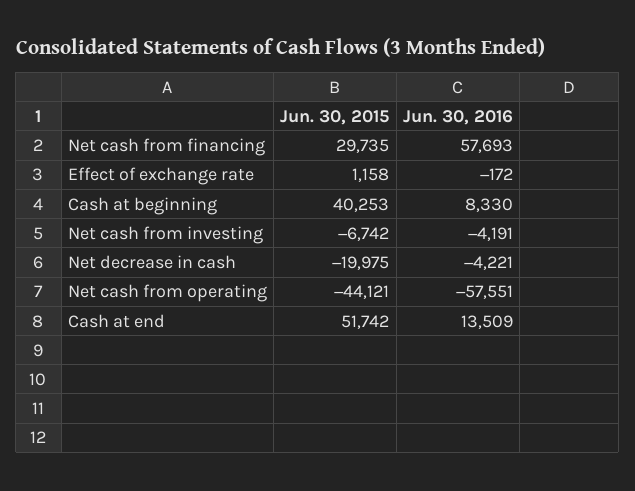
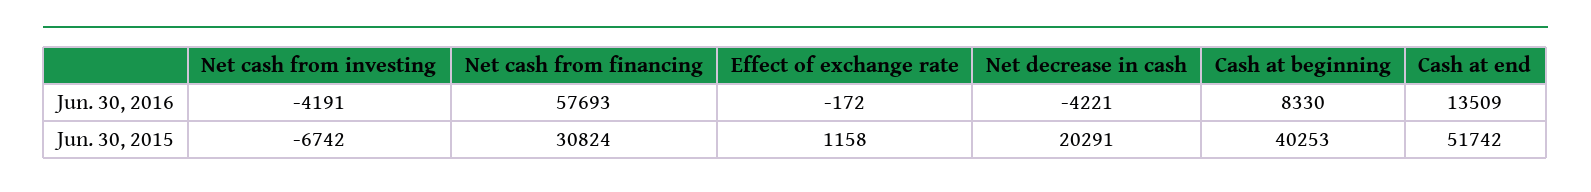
  {
    "Jun. 30, 2015": {
-     "Net cash from financing": 29735,
+     "Net cash from financing": 30824,
      "Effect of exchange rate": 1158,
      "Cash at beginning": 40253,
      "Net cash from investing": -6742,
-     "Net decrease in cash": -19975,
+     "Net decrease in cash": 20291,
-     "Net cash from operating": -44121,
      "Cash at end": 51742
    },
    "Jun. 30, 2016": {
      "Net cash from financing": 57693,
      "Effect of exchange rate": -172,
      "Cash at beginning": 8330,
      "Net cash from investing": -4191,
      "Net decrease in cash": -4221,
-     "Net cash from operating": -57551,
      "Cash at end": 13509
    }
  }

